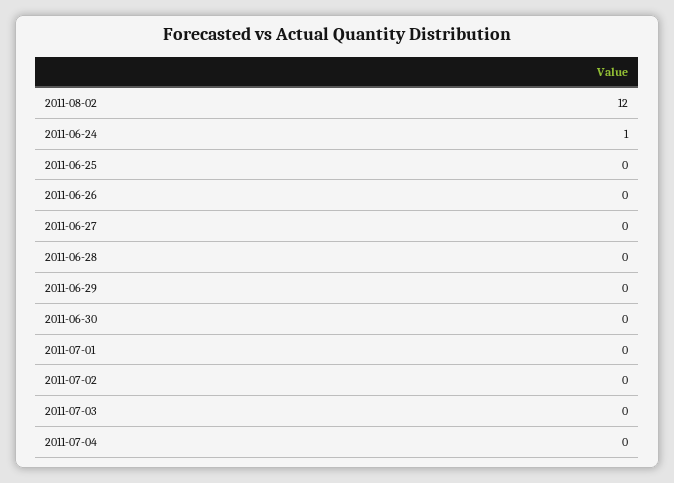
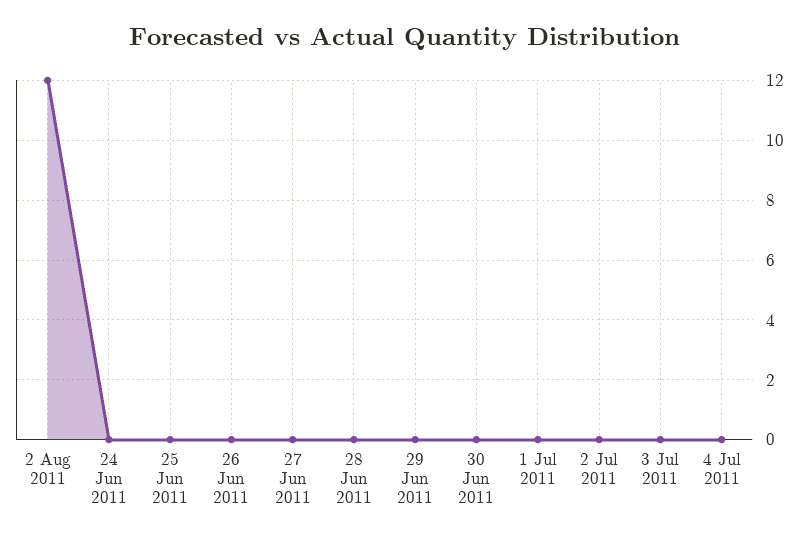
  {
    "2011-08-02": 12,
-   "2011-06-24": 1,
+   "2011-06-24": 0,
    "2011-06-25": 0,
    "2011-06-26": 0,
    "2011-06-27": 0,
    "2011-06-28": 0,
    "2011-06-29": 0,
    "2011-06-30": 0,
    "2011-07-01": 0,
    "2011-07-02": 0,
    "2011-07-03": 0,
    "2011-07-04": 0
  }

